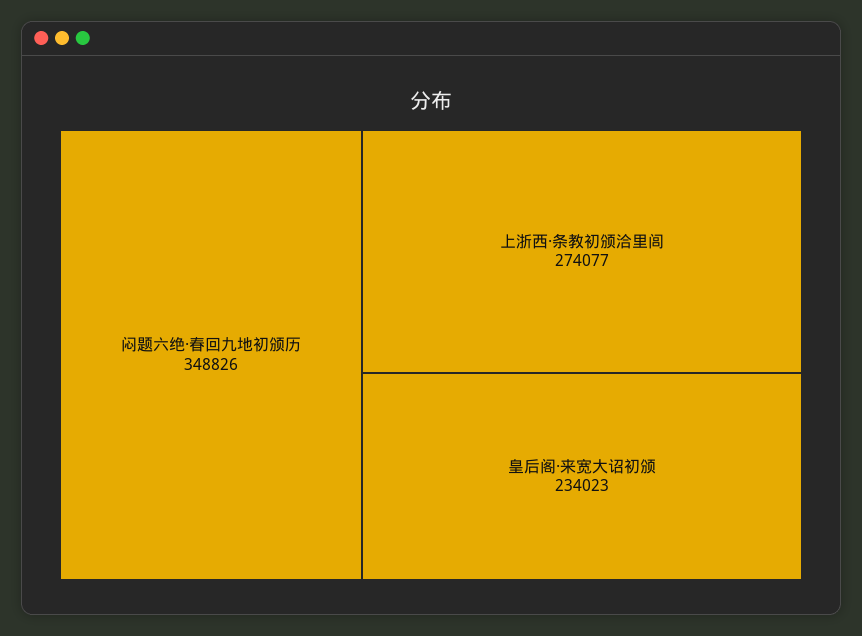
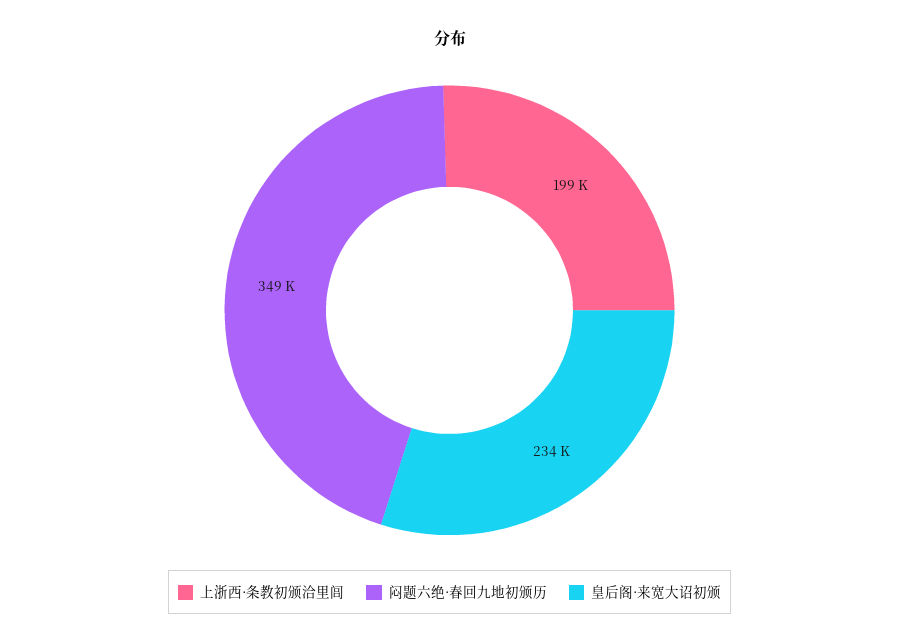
  {
    "闷题六绝·春回九地初颁历": 348826,
-   "上浙西·条教初颁洽里闾": 274077,
+   "上浙西·条教初颁洽里闾": 199000,
    "皇后阁·来宽大诏初颁": 234023
  }

